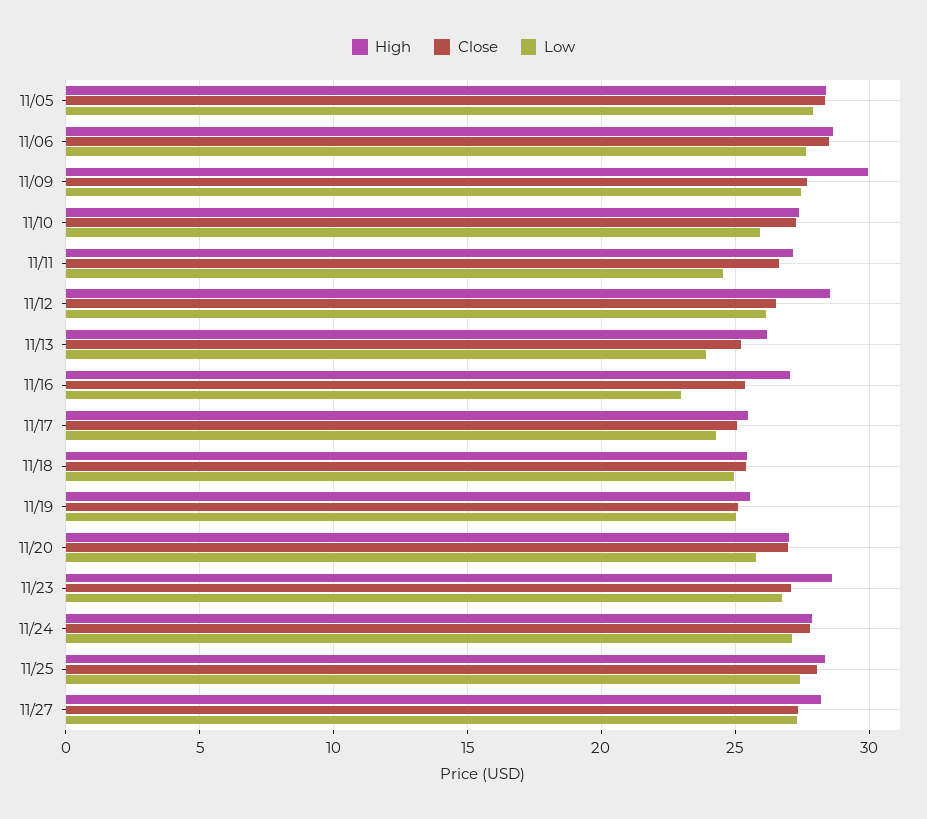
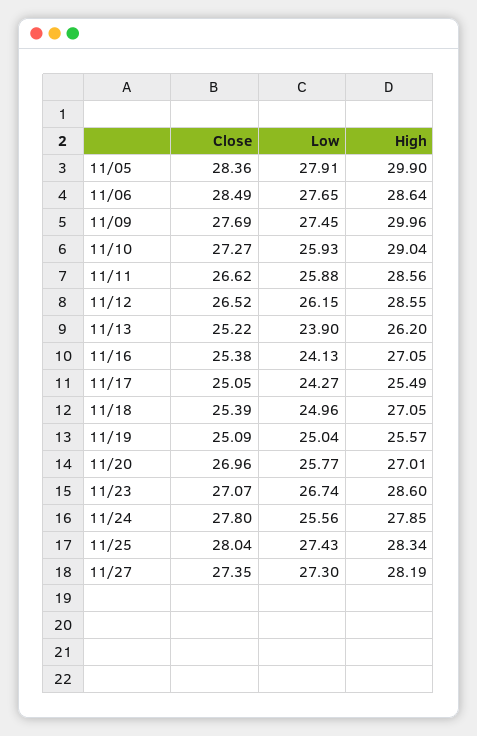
  {
    "High": {
-     "11/05": 28.5,
+     "11/05": 29.9,
      "11/06": 28.64,
      "11/09": 29.96,
-     "11/10": 27.5,
+     "11/10": 29.04,
-     "11/11": 27,
+     "11/11": 28.56,
      "11/12": 28.55,
      "11/13": 26.2,
      "11/16": 27.05,
      "11/17": 25.49,
-     "11/18": 25.5,
+     "11/18": 27.05,
      "11/19": 25.57,
      "11/20": 27.01,
      "11/23": 28.6,
      "11/24": 27.85,
      "11/25": 28.34,
      "11/27": 28.19
    },
    "Close": {
      "11/05": 28.36,
      "11/06": 28.49,
      "11/09": 27.69,
      "11/10": 27.27,
      "11/11": 26.62,
      "11/12": 26.52,
      "11/13": 25.22,
      "11/16": 25.38,
      "11/17": 25.05,
      "11/18": 25.39,
      "11/19": 25.09,
      "11/20": 26.96,
      "11/23": 27.07,
      "11/24": 27.8,
      "11/25": 28.04,
      "11/27": 27.35
    },
    "Low": {
      "11/05": 27.91,
      "11/06": 27.65,
      "11/09": 27.45,
      "11/10": 25.93,
-     "11/11": 24.5,
+     "11/11": 25.88,
      "11/12": 26.15,
      "11/13": 23.9,
-     "11/16": 23,
+     "11/16": 24.13,
      "11/17": 24.27,
      "11/18": 24.96,
      "11/19": 25.04,
      "11/20": 25.77,
      "11/23": 26.74,
-     "11/24": 27,
+     "11/24": 25.56,
      "11/25": 27.43,
      "11/27": 27.3
    }
  }

